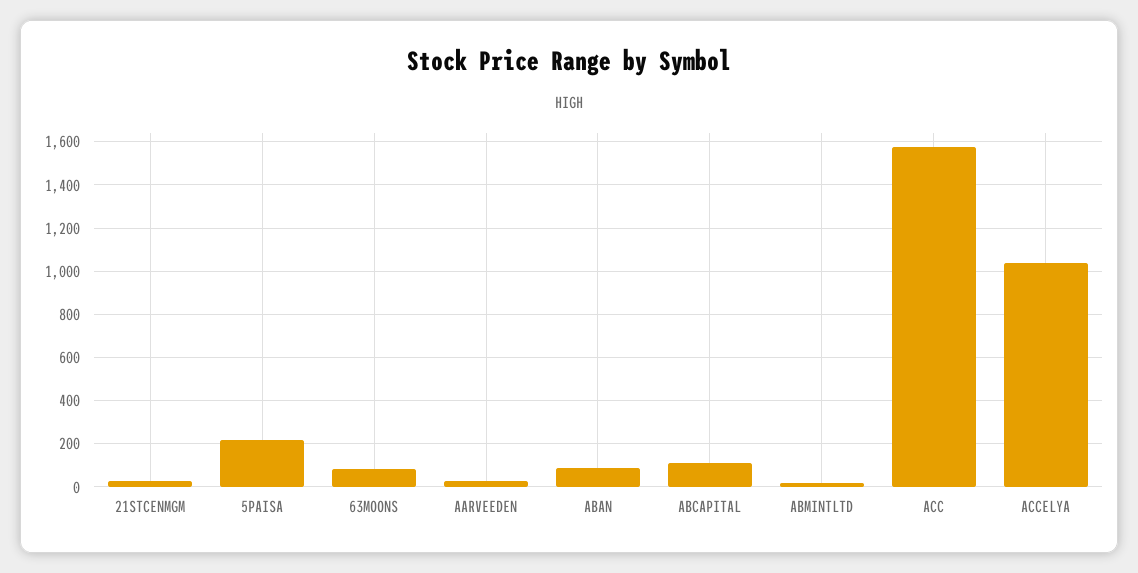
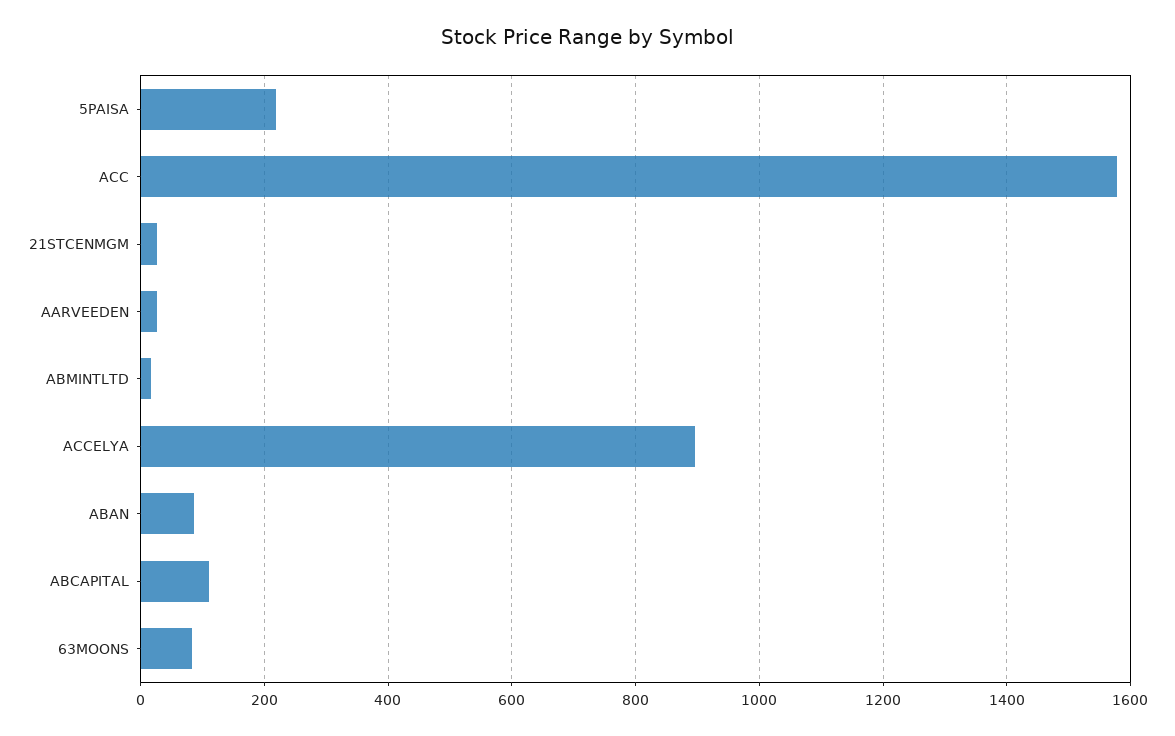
  {
    "21STCENMGM": 20,
    "5PAISA": 220,
    "63MOONS": 80,
    "AARVEEDEN": 20,
    "ABAN": 80,
    "ABCAPITAL": 120,
    "ABMINTLTD": 20,
    "ACC": 1580,
-   "ACCELYA": 1050
+   "ACCELYA": 900
  }

